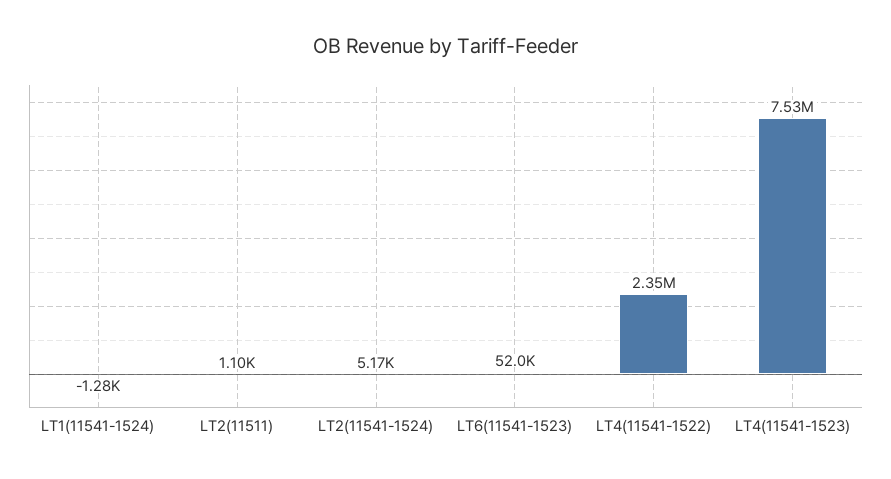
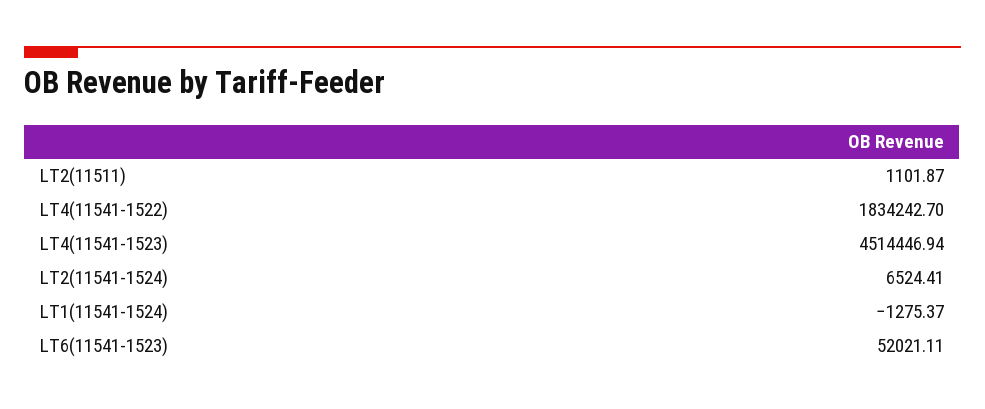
  {
    "LT1(11541-1524)": -1275.37,
    "LT2(11511)": 1101.87,
-   "LT2(11541-1524)": 5170,
+   "LT2(11541-1524)": 6524.41,
    "LT6(11541-1523)": 52021.11,
-   "LT4(11541-1522)": 2350000,
+   "LT4(11541-1522)": 1834242.7,
-   "LT4(11541-1523)": 7530000
+   "LT4(11541-1523)": 4514446.94
  }

